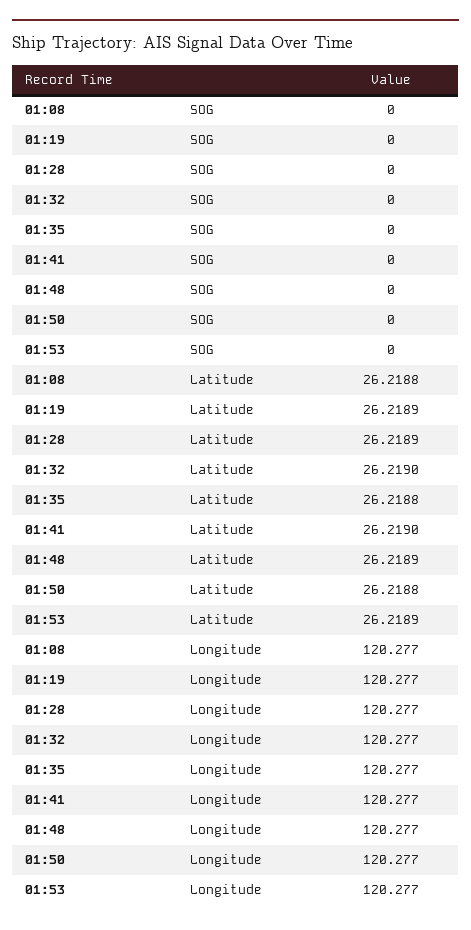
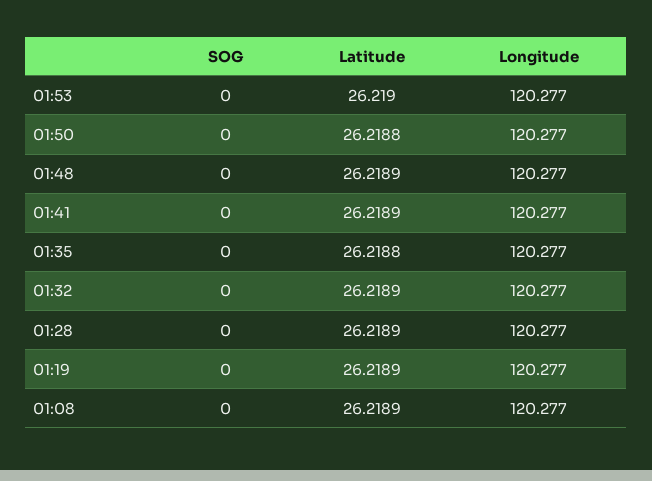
  {
    "01:08": {
      "SOG": 0,
-     "Latitude": 26.2188,
+     "Latitude": 26.2189,
      "Longitude": 120.277
    },
    "01:19": {
      "SOG": 0,
      "Latitude": 26.2189,
      "Longitude": 120.277
    },
    "01:28": {
      "SOG": 0,
      "Latitude": 26.2189,
      "Longitude": 120.277
    },
    "01:32": {
      "SOG": 0,
-     "Latitude": 26.219,
+     "Latitude": 26.2189,
      "Longitude": 120.277
    },
    "01:35": {
      "SOG": 0,
      "Latitude": 26.2188,
      "Longitude": 120.277
    },
    "01:41": {
      "SOG": 0,
-     "Latitude": 26.219,
+     "Latitude": 26.2189,
      "Longitude": 120.277
    },
    "01:48": {
      "SOG": 0,
      "Latitude": 26.2189,
      "Longitude": 120.277
    },
    "01:50": {
      "SOG": 0,
      "Latitude": 26.2188,
      "Longitude": 120.277
    },
    "01:53": {
      "SOG": 0,
-     "Latitude": 26.2189,
+     "Latitude": 26.219,
      "Longitude": 120.277
    }
  }

